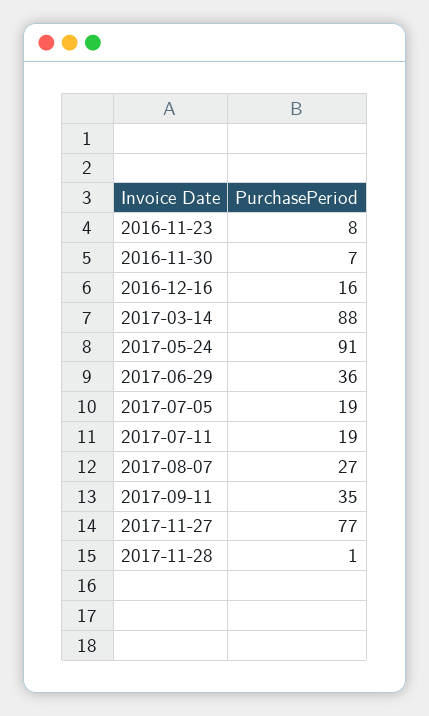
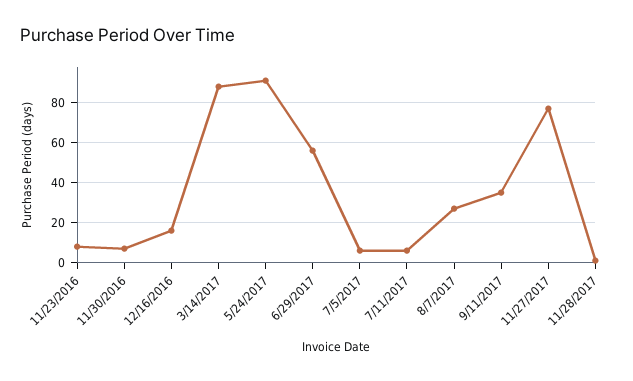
  {
    "2016-11-23": 8,
    "2016-11-30": 7,
    "2016-12-16": 16,
    "2017-03-14": 88,
    "2017-05-24": 91,
-   "2017-06-29": 36,
+   "2017-06-29": 55,
-   "2017-07-05": 19,
+   "2017-07-05": 5,
-   "2017-07-11": 19,
+   "2017-07-11": 5,
    "2017-08-07": 27,
    "2017-09-11": 35,
    "2017-11-27": 77,
    "2017-11-28": 1
  }

